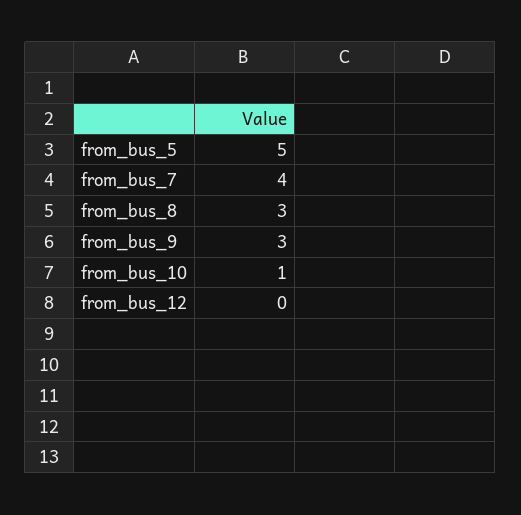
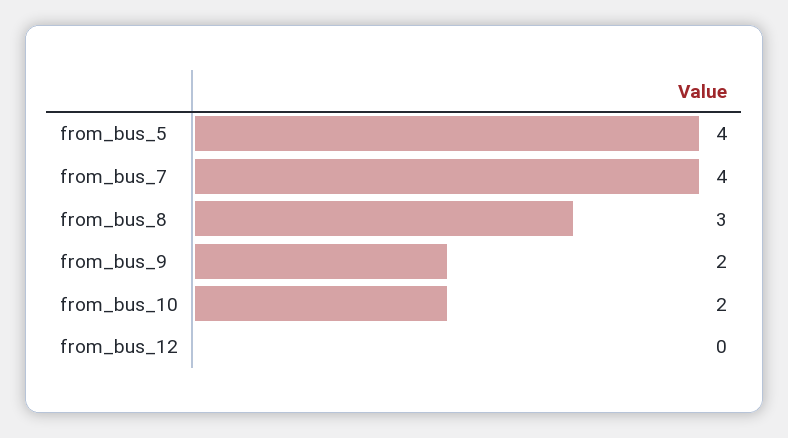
  {
-   "from_bus_5": 5,
+   "from_bus_5": 4,
    "from_bus_7": 4,
    "from_bus_8": 3,
-   "from_bus_9": 3,
+   "from_bus_9": 2,
-   "from_bus_10": 1,
+   "from_bus_10": 2,
    "from_bus_12": 0
  }

